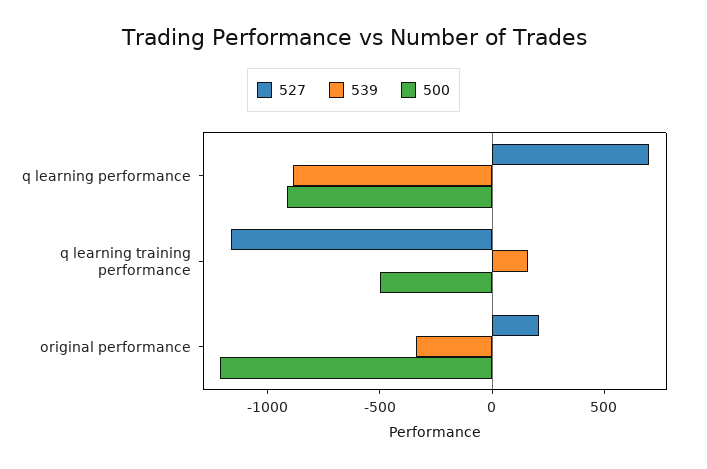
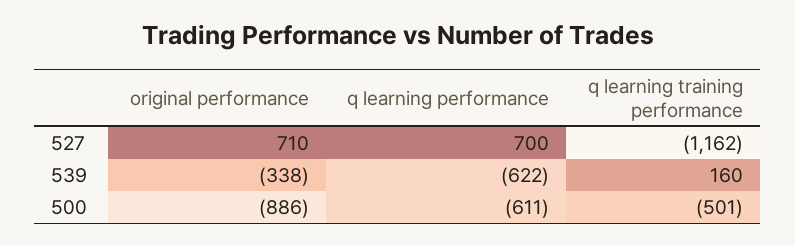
  {
    "527": {
      "q learning performance": 700,
      "q learning training performance": -1162,
-     "original performance": 200
+     "original performance": 710
    },
    "539": {
-     "q learning performance": -900,
+     "q learning performance": -622,
      "q learning training performance": 160,
      "original performance": -338
    },
    "500": {
-     "q learning performance": -900,
+     "q learning performance": -611,
      "q learning training performance": -501,
-     "original performance": -1200
+     "original performance": -886
    }
  }

